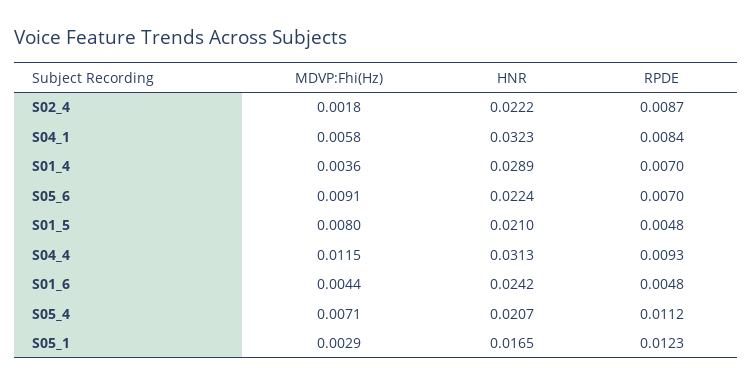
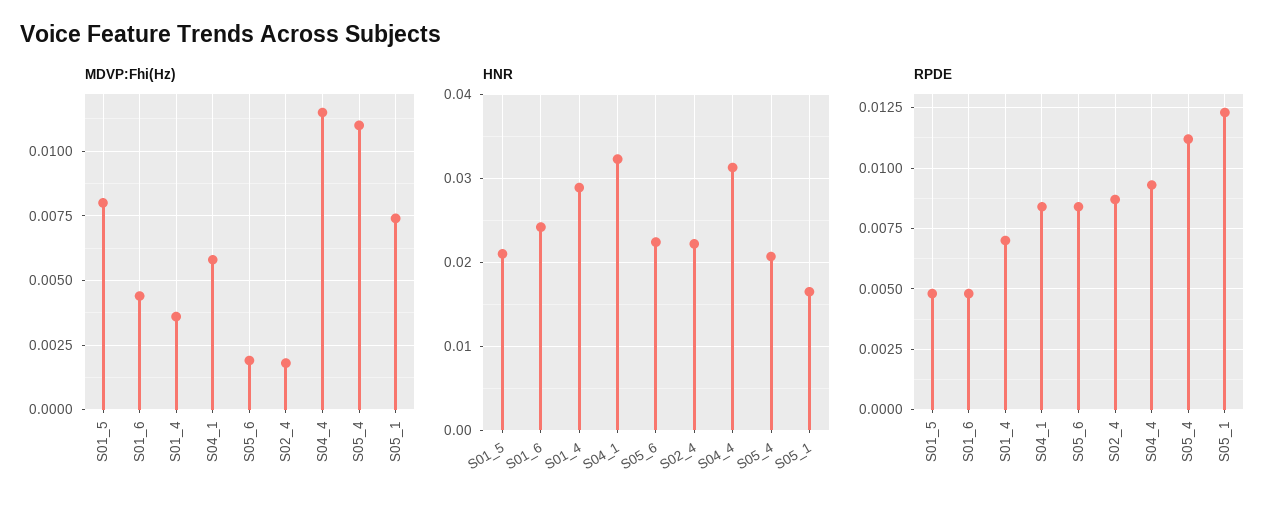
  {
    "MDVP:Fhi(Hz)": {
      "S02_4": 0.0018,
      "S04_1": 0.0058,
      "S01_4": 0.0036,
-     "S05_6": 0.0091,
+     "S05_6": 0.002,
      "S01_5": 0.008,
      "S04_4": 0.0115,
      "S01_6": 0.0044,
-     "S05_4": 0.0071,
+     "S05_4": 0.011,
-     "S05_1": 0.0029
+     "S05_1": 0.0075
    },
    "HNR": {
      "S02_4": 0.0222,
      "S04_1": 0.0323,
      "S01_4": 0.0289,
      "S05_6": 0.0224,
      "S01_5": 0.021,
      "S04_4": 0.0313,
      "S01_6": 0.0242,
      "S05_4": 0.0207,
      "S05_1": 0.0165
    },
    "RPDE": {
      "S02_4": 0.0087,
      "S04_1": 0.0084,
      "S01_4": 0.007,
-     "S05_6": 0.007,
+     "S05_6": 0.0085,
      "S01_5": 0.0048,
      "S04_4": 0.0093,
      "S01_6": 0.0048,
      "S05_4": 0.0112,
      "S05_1": 0.0123
    }
  }

